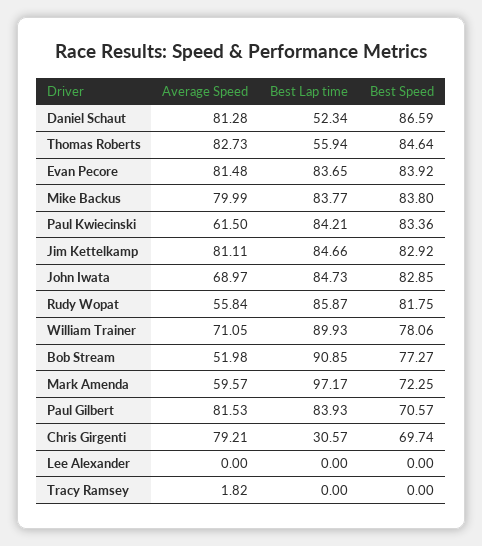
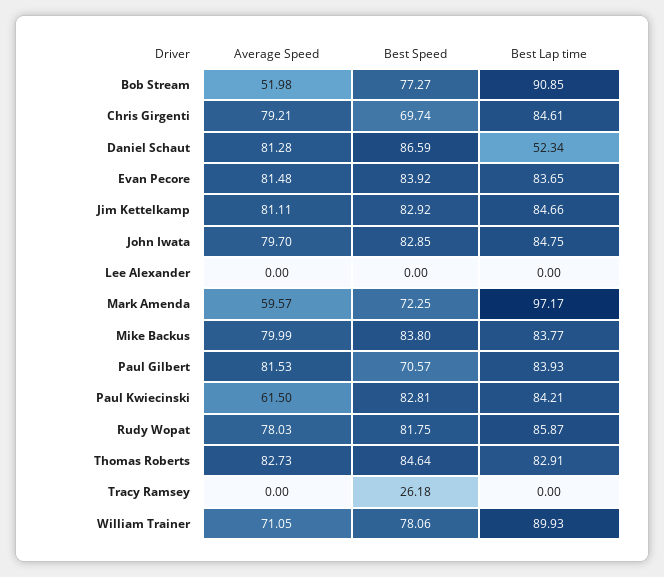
  {
    "Average Speed": {
      "Daniel Schaut": 81.28,
      "Thomas Roberts": 82.73,
      "Evan Pecore": 81.48,
      "Mike Backus": 79.99,
      "Paul Kwiecinski": 61.5,
      "Jim Kettelkamp": 81.11,
-     "John Iwata": 68.97,
+     "John Iwata": 79.7,
-     "Rudy Wopat": 55.84,
+     "Rudy Wopat": 78.03,
      "William Trainer": 71.05,
      "Bob Stream": 51.98,
      "Mark Amenda": 59.57,
      "Paul Gilbert": 81.53,
      "Chris Girgenti": 79.21,
      "Lee Alexander": 0,
-     "Tracy Ramsey": 1.82
+     "Tracy Ramsey": 0
    },
    "Best Lap time": {
      "Daniel Schaut": 52.34,
-     "Thomas Roberts": 55.94,
+     "Thomas Roberts": 82.91,
      "Evan Pecore": 83.65,
      "Mike Backus": 83.77,
      "Paul Kwiecinski": 84.21,
      "Jim Kettelkamp": 84.66,
-     "John Iwata": 84.73,
+     "John Iwata": 84.75,
      "Rudy Wopat": 85.87,
      "William Trainer": 89.93,
      "Bob Stream": 90.85,
      "Mark Amenda": 97.17,
      "Paul Gilbert": 83.93,
-     "Chris Girgenti": 30.57,
+     "Chris Girgenti": 84.61,
      "Lee Alexander": 0,
      "Tracy Ramsey": 0
    },
    "Best Speed": {
      "Daniel Schaut": 86.59,
      "Thomas Roberts": 84.64,
      "Evan Pecore": 83.92,
      "Mike Backus": 83.8,
-     "Paul Kwiecinski": 83.36,
+     "Paul Kwiecinski": 82.81,
      "Jim Kettelkamp": 82.92,
      "John Iwata": 82.85,
      "Rudy Wopat": 81.75,
      "William Trainer": 78.06,
      "Bob Stream": 77.27,
      "Mark Amenda": 72.25,
      "Paul Gilbert": 70.57,
      "Chris Girgenti": 69.74,
      "Lee Alexander": 0,
-     "Tracy Ramsey": 0
+     "Tracy Ramsey": 26.18
    }
  }

